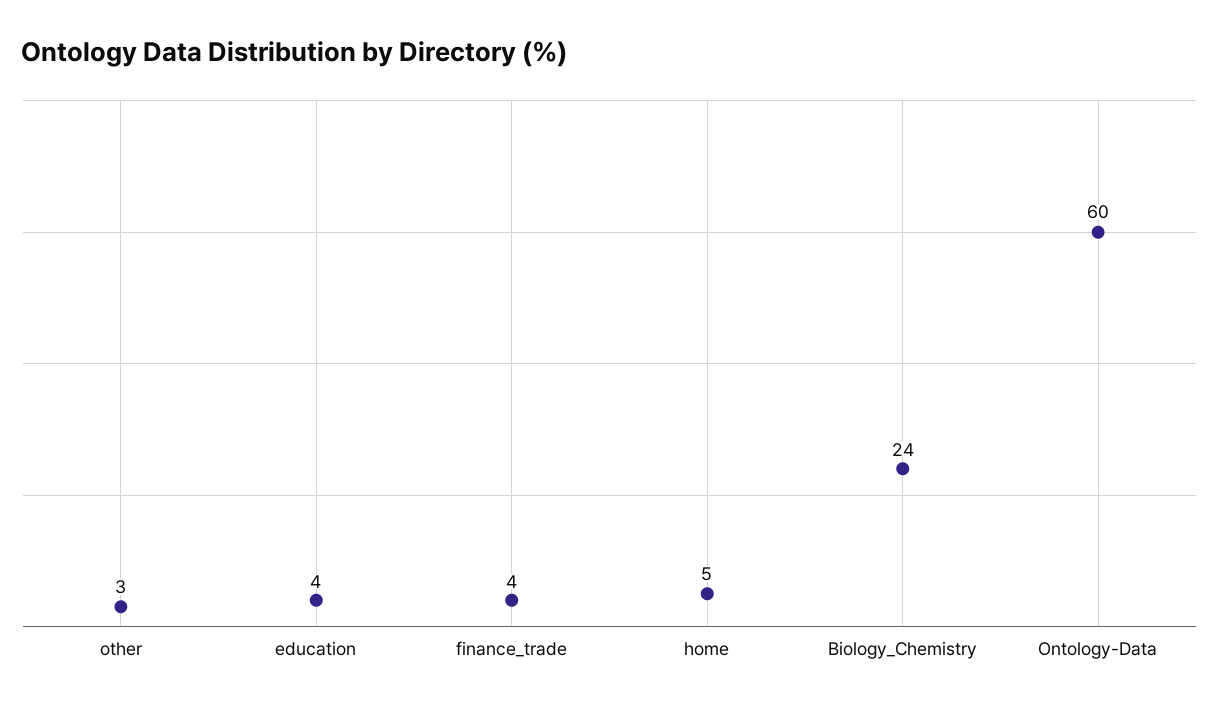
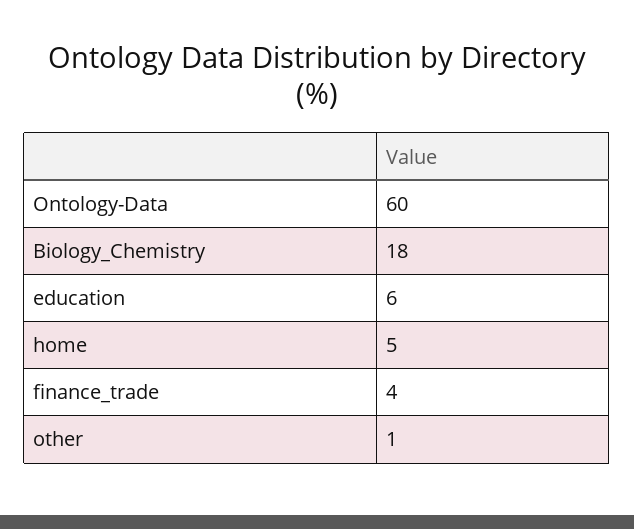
  {
-   "other": 3,
+   "other": 1,
-   "education": 4,
+   "education": 6,
    "finance_trade": 4,
    "home": 5,
-   "Biology_Chemistry": 24,
+   "Biology_Chemistry": 18,
    "Ontology-Data": 60
  }

